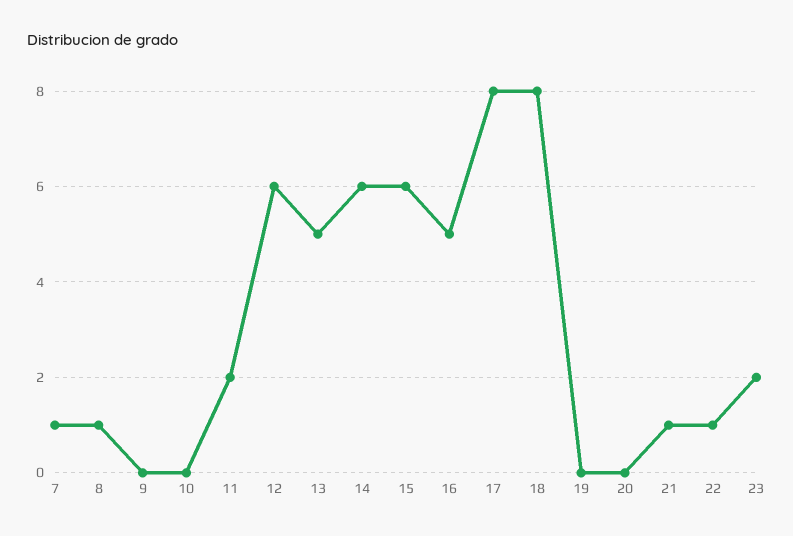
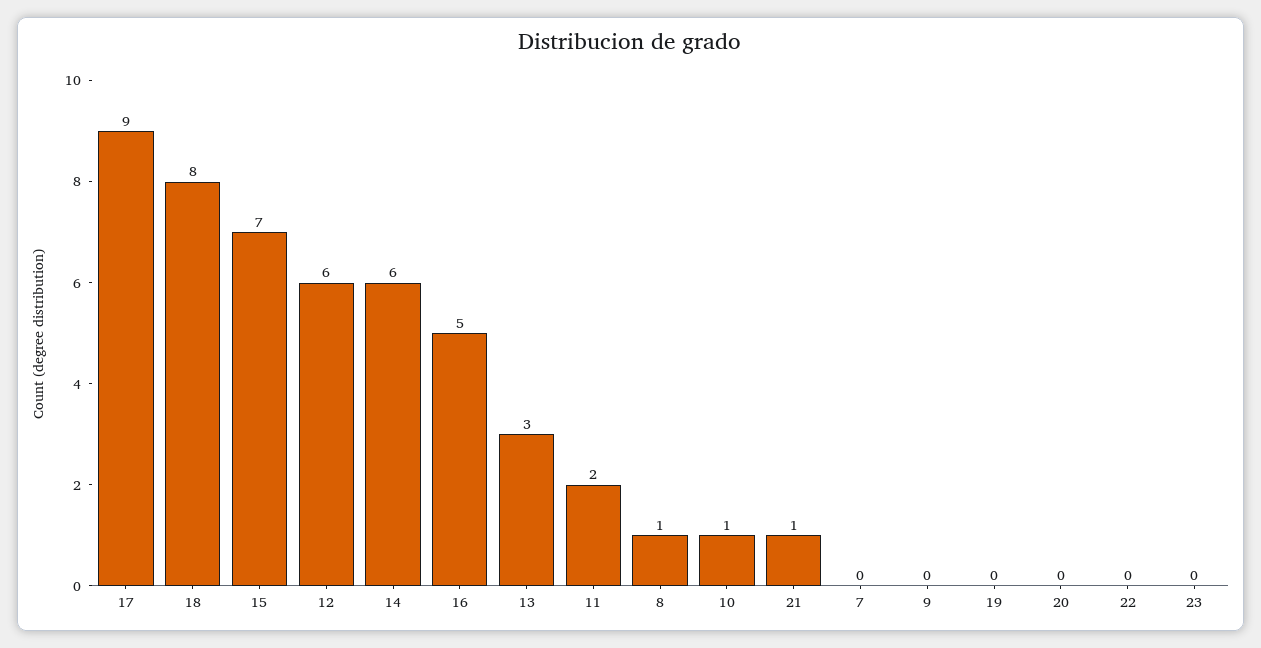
  {
-   "7": 1,
+   "7": 0,
    "8": 1,
    "9": 0,
-   "10": 0,
+   "10": 1,
    "11": 2,
    "12": 6,
-   "13": 5,
+   "13": 3,
    "14": 6,
-   "15": 6,
+   "15": 7,
    "16": 5,
-   "17": 8,
+   "17": 9,
    "18": 8,
    "19": 0,
    "20": 0,
    "21": 1,
-   "22": 1,
+   "22": 0,
-   "23": 2
+   "23": 0
  }

